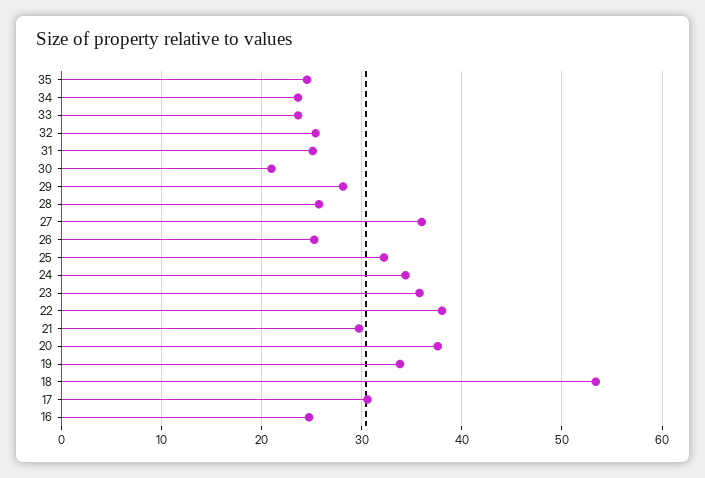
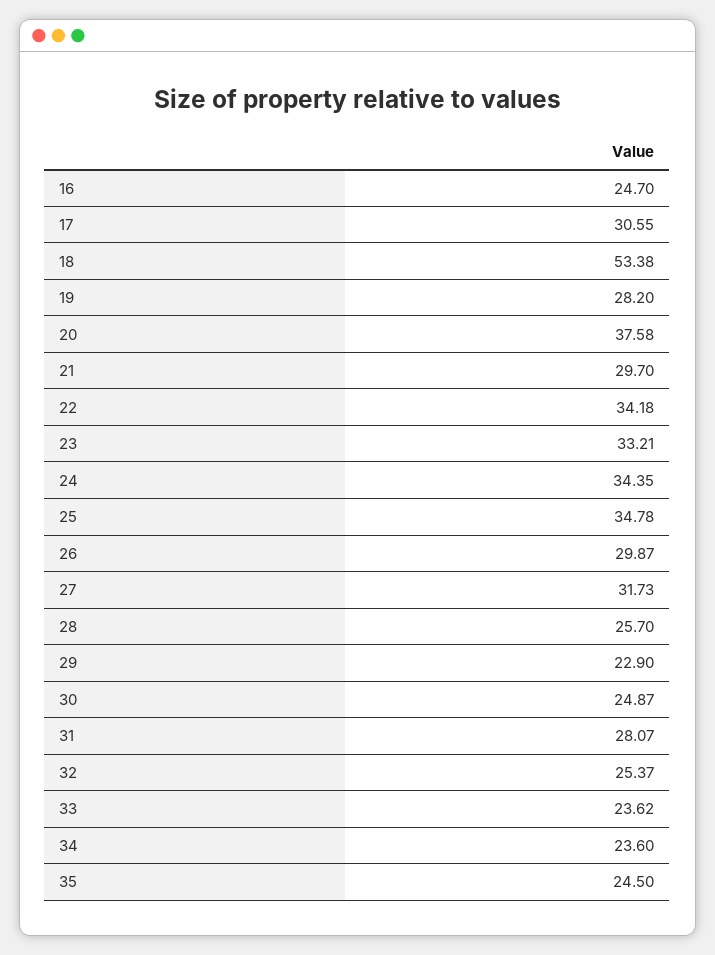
  {
    "35": 24.5,
    "34": 23.6,
    "33": 23.62,
    "32": 25.37,
-   "31": 25,
+   "31": 28.07,
-   "30": 21,
+   "30": 24.87,
-   "29": 28,
+   "29": 22.9,
    "28": 25.7,
-   "27": 36,
+   "27": 31.73,
-   "26": 25,
+   "26": 29.87,
-   "25": 32,
+   "25": 34.78,
    "24": 34.35,
-   "23": 36,
+   "23": 33.21,
-   "22": 38,
+   "22": 34.18,
    "21": 29.7,
    "20": 37.58,
-   "19": 34,
+   "19": 28.2,
    "18": 53.38,
    "17": 30.55,
    "16": 24.7
  }

